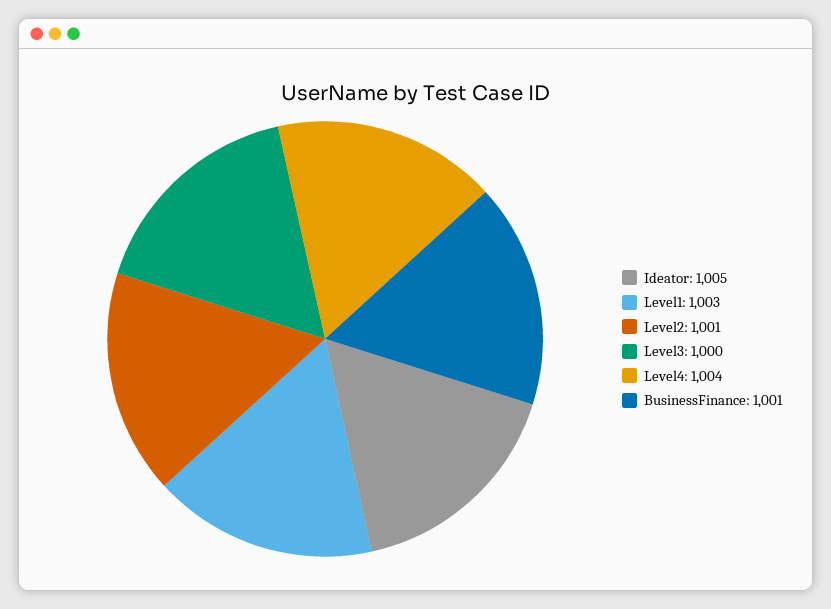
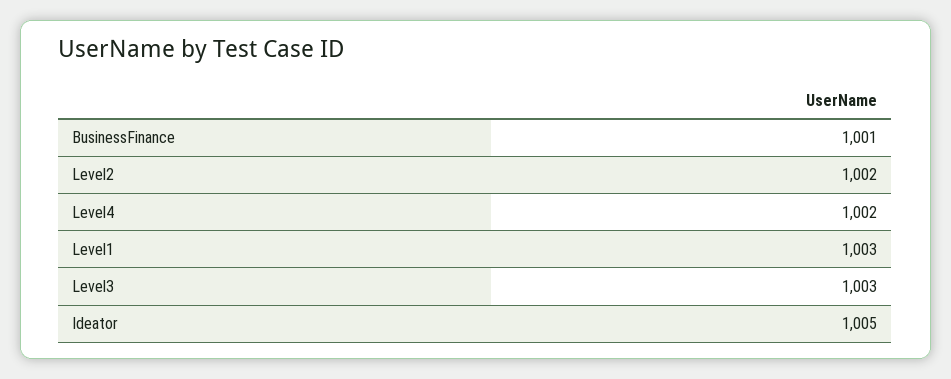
  {
    "Ideator": 1005,
    "Level1": 1003,
-   "Level2": 1001,
+   "Level2": 1002,
-   "Level3": 1000,
+   "Level3": 1003,
-   "Level4": 1004,
+   "Level4": 1002,
    "BusinessFinance": 1001
  }

